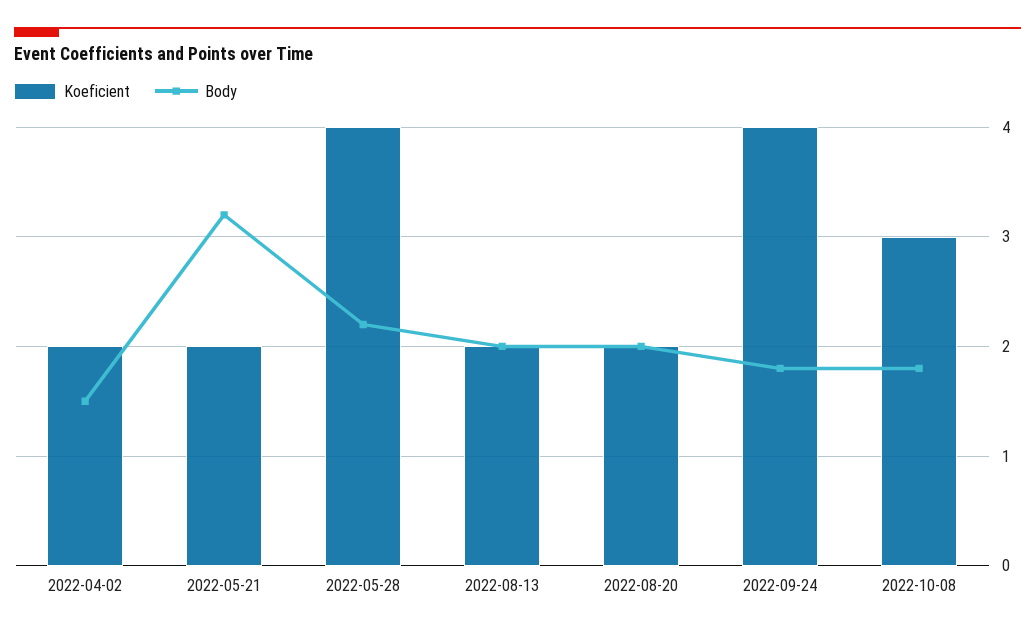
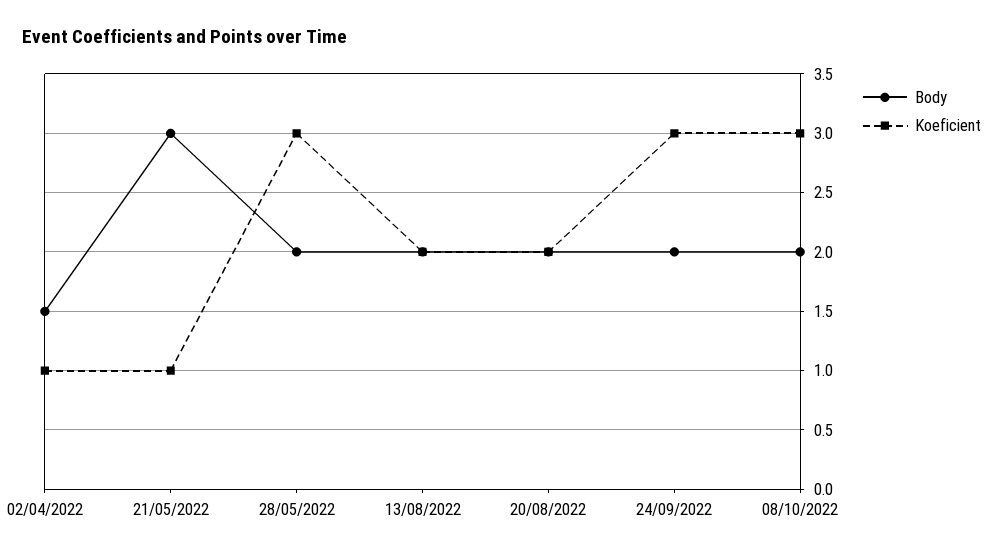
  {
    "Koeficient": {
-     "2022-04-02": 2,
+     "2022-04-02": 1,
-     "2022-05-21": 2,
+     "2022-05-21": 1,
-     "2022-05-28": 4,
+     "2022-05-28": 3,
      "2022-08-13": 2,
      "2022-08-20": 2,
-     "2022-09-24": 4,
+     "2022-09-24": 3,
      "2022-10-08": 3
    },
    "Body": {
      "2022-04-02": 1.5,
-     "2022-05-21": 3.2,
+     "2022-05-21": 3,
-     "2022-05-28": 2.2,
+     "2022-05-28": 2,
      "2022-08-13": 2,
      "2022-08-20": 2,
-     "2022-09-24": 1.8,
+     "2022-09-24": 2,
-     "2022-10-08": 1.8
+     "2022-10-08": 2
    }
  }

